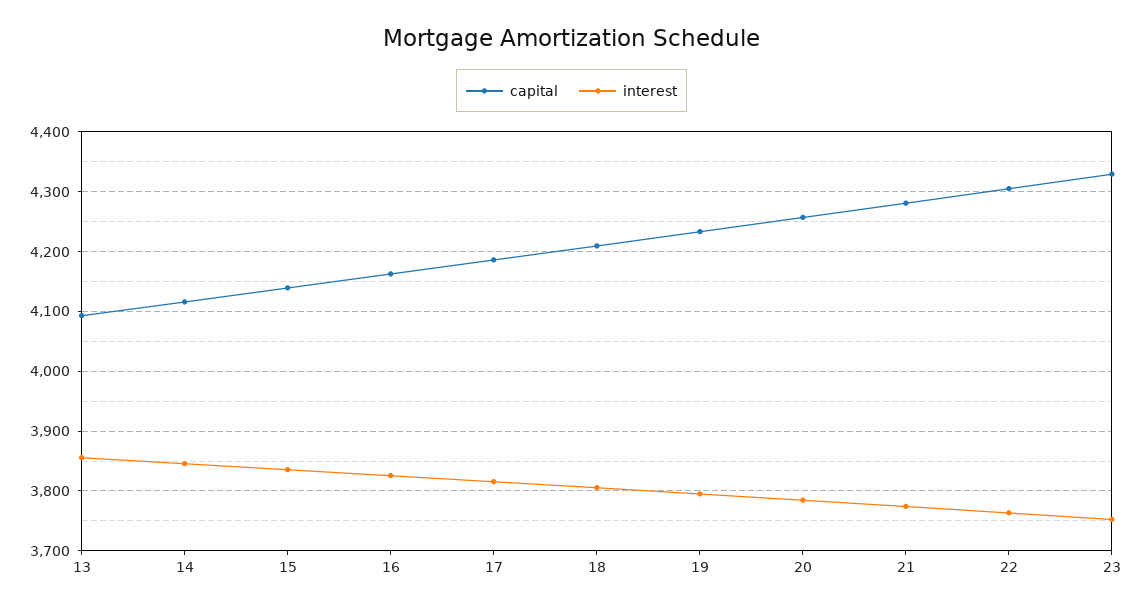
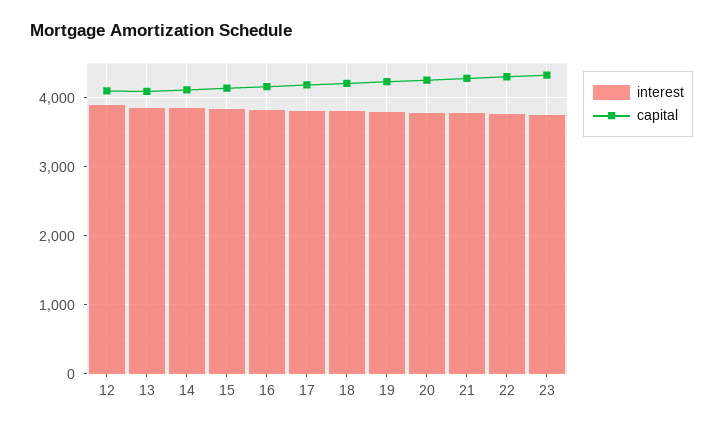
  {
    "capital": {
      "13": 4100,
      "14": 4120,
      "15": 4140,
      "16": 4160,
      "17": 4180,
      "18": 4200,
      "19": 4240,
      "20": 4260,
      "21": 4280,
      "22": 4300,
-     "23": 4320
+     "23": 4320,
+     "12": 4100
    },
    "interest": {
      "13": 3860,
      "14": 3840,
      "15": 3840,
      "16": 3820,
      "17": 3820,
      "18": 3800,
      "19": 3800,
      "20": 3780,
      "21": 3780,
      "22": 3760,
-     "23": 3760
+     "23": 3760,
+     "12": 3900
    }
  }

